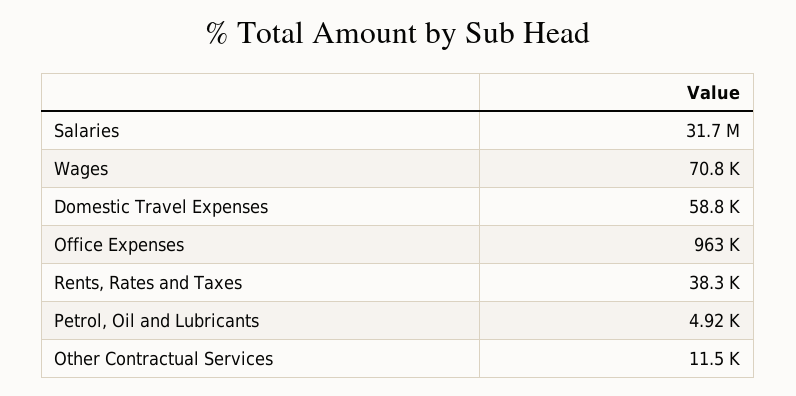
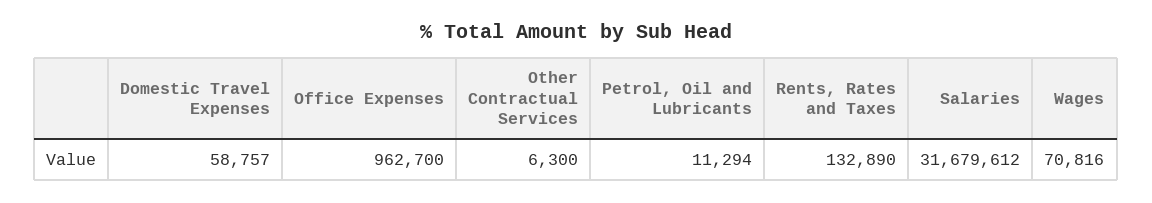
  {
    "Salaries": 31679612,
    "Wages": 70816,
    "Domestic Travel Expenses": 58757,
    "Office Expenses": 962700,
-   "Rents, Rates and Taxes": 38300,
+   "Rents, Rates and Taxes": 132890,
-   "Petrol, Oil and Lubricants": 4920,
+   "Petrol, Oil and Lubricants": 11294,
-   "Other Contractual Services": 11500
+   "Other Contractual Services": 6300
  }

